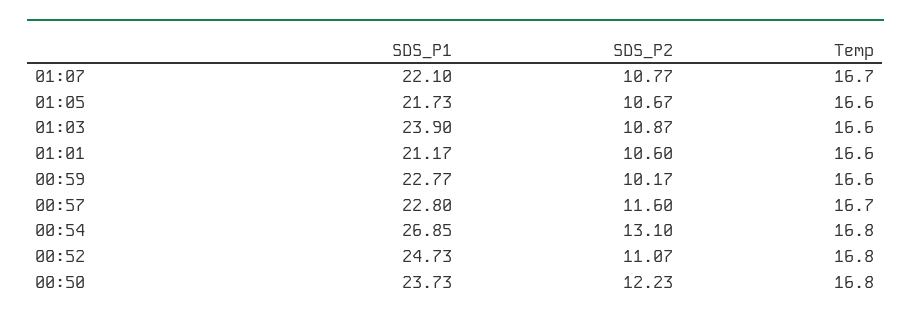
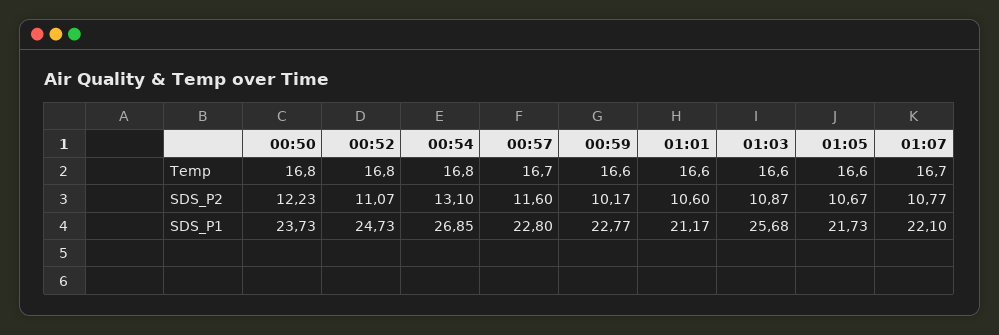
  {
    "SDS_P1": {
      "01:07": 22.1,
      "01:05": 21.73,
-     "01:03": 23.9,
+     "01:03": 25.68,
      "01:01": 21.17,
      "00:59": 22.77,
      "00:57": 22.8,
      "00:54": 26.85,
      "00:52": 24.73,
      "00:50": 23.73
    },
    "SDS_P2": {
      "01:07": 10.77,
      "01:05": 10.67,
      "01:03": 10.87,
      "01:01": 10.6,
      "00:59": 10.17,
      "00:57": 11.6,
      "00:54": 13.1,
      "00:52": 11.07,
      "00:50": 12.23
    },
    "Temp": {
      "01:07": 16.7,
      "01:05": 16.6,
      "01:03": 16.6,
      "01:01": 16.6,
      "00:59": 16.6,
      "00:57": 16.7,
      "00:54": 16.8,
      "00:52": 16.8,
      "00:50": 16.8
    }
  }

